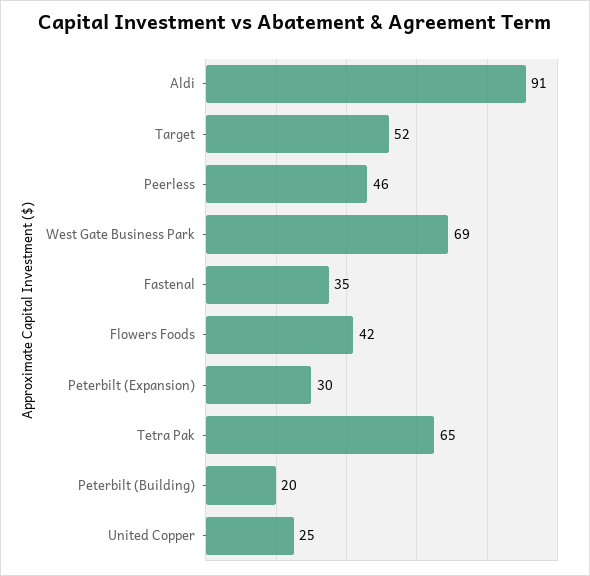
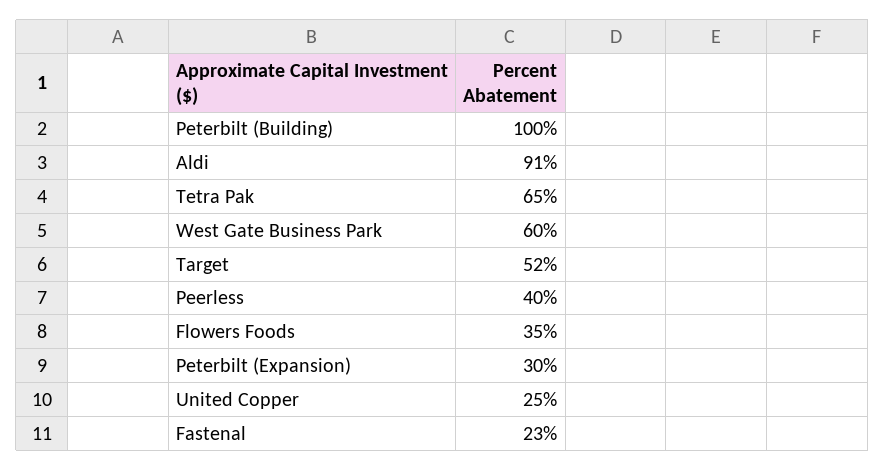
  {
    "Aldi": 91,
    "Target": 52,
-   "Peerless": 46,
+   "Peerless": 40,
-   "West Gate Business Park": 69,
+   "West Gate Business Park": 60,
-   "Fastenal": 35,
+   "Fastenal": 23,
-   "Flowers Foods": 42,
+   "Flowers Foods": 35,
    "Peterbilt (Expansion)": 30,
    "Tetra Pak": 65,
-   "Peterbilt (Building)": 20,
+   "Peterbilt (Building)": 100,
    "United Copper": 25
  }

